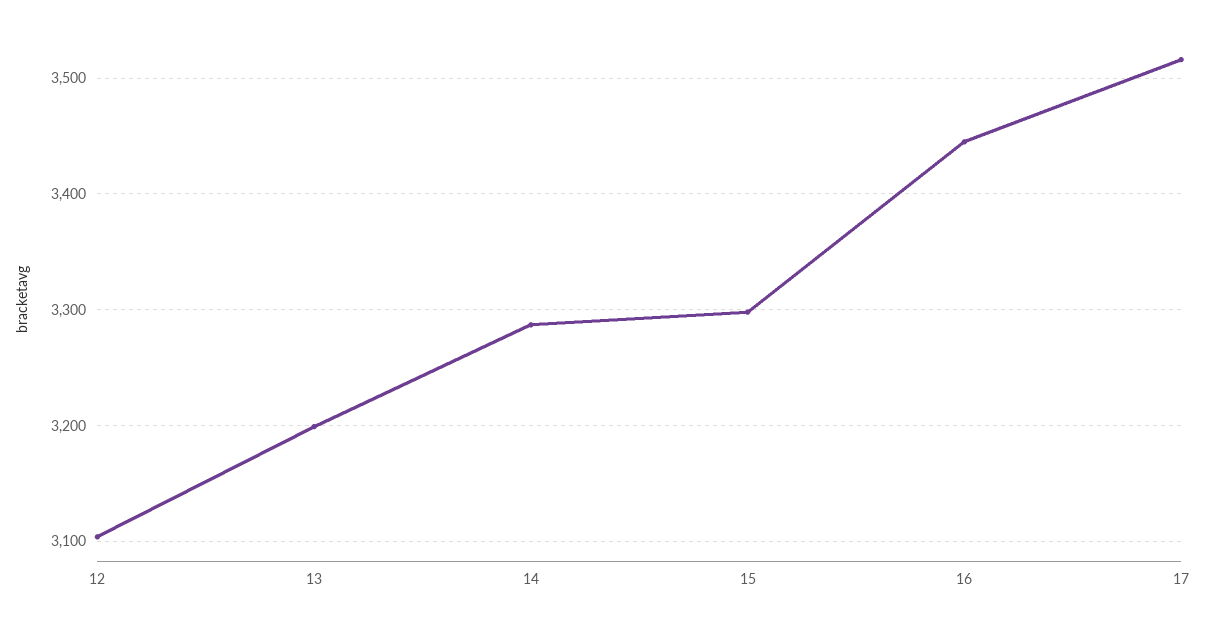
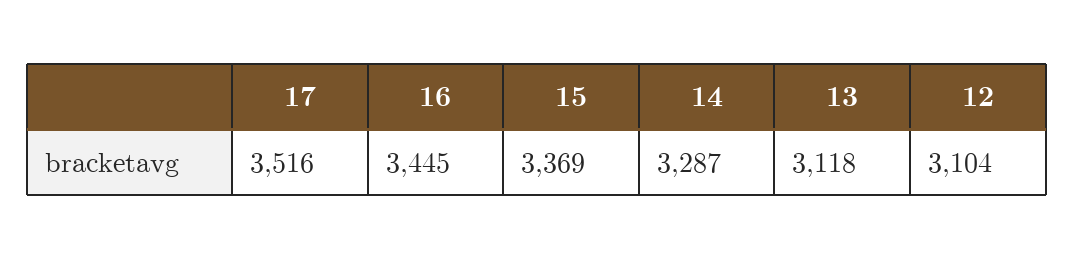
  {
    "12": 3104,
-   "13": 3200,
+   "13": 3118,
    "14": 3287,
-   "15": 3300,
+   "15": 3369,
    "16": 3445,
    "17": 3516
  }

